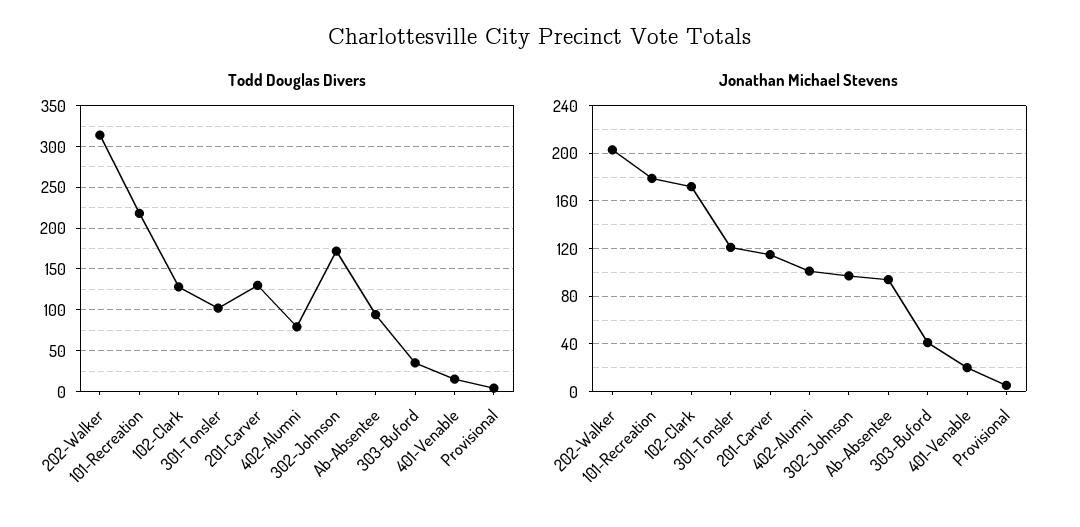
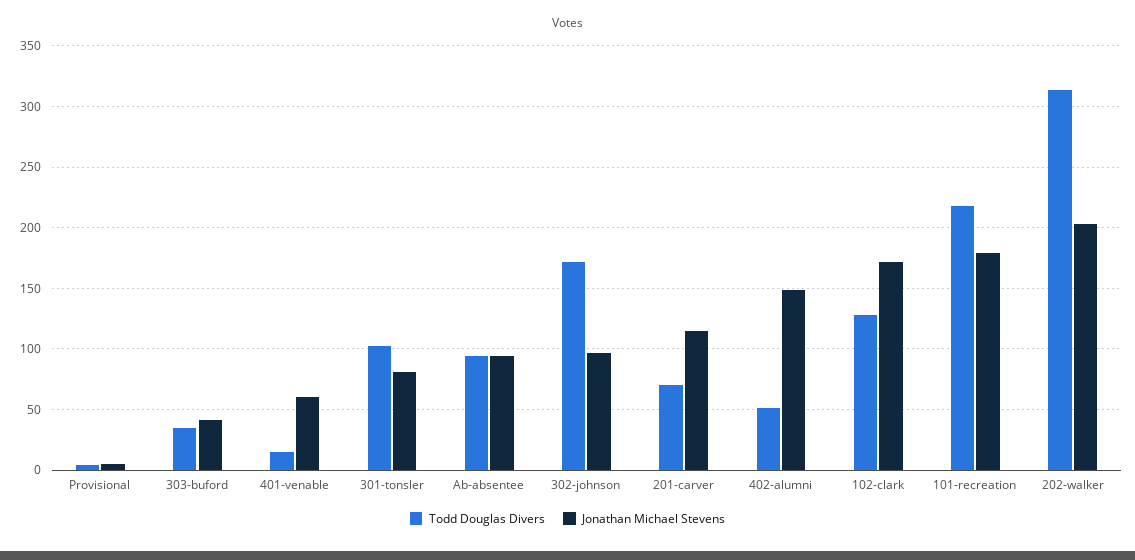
  {
    "Todd Douglas Divers": {
      "202-Walker": 315,
      "101-Recreation": 220,
      "102-Clark": 130,
      "301-Tonsler": 100,
-     "201-Carver": 130,
+     "201-Carver": 70,
-     "402-Alumni": 80,
+     "402-Alumni": 50,
      "302-Johnson": 170,
      "Ab-Absentee": 95,
      "303-Buford": 35,
      "401-Venable": 15,
      "Provisional": 5
    },
    "Jonathan Michael Stevens": {
      "202-Walker": 205,
      "101-Recreation": 180,
      "102-Clark": 170,
-     "301-Tonsler": 120,
+     "301-Tonsler": 80,
      "201-Carver": 115,
-     "402-Alumni": 100,
+     "402-Alumni": 150,
      "302-Johnson": 95,
      "Ab-Absentee": 95,
      "303-Buford": 40,
-     "401-Venable": 20,
+     "401-Venable": 60,
      "Provisional": 5
    }
  }

